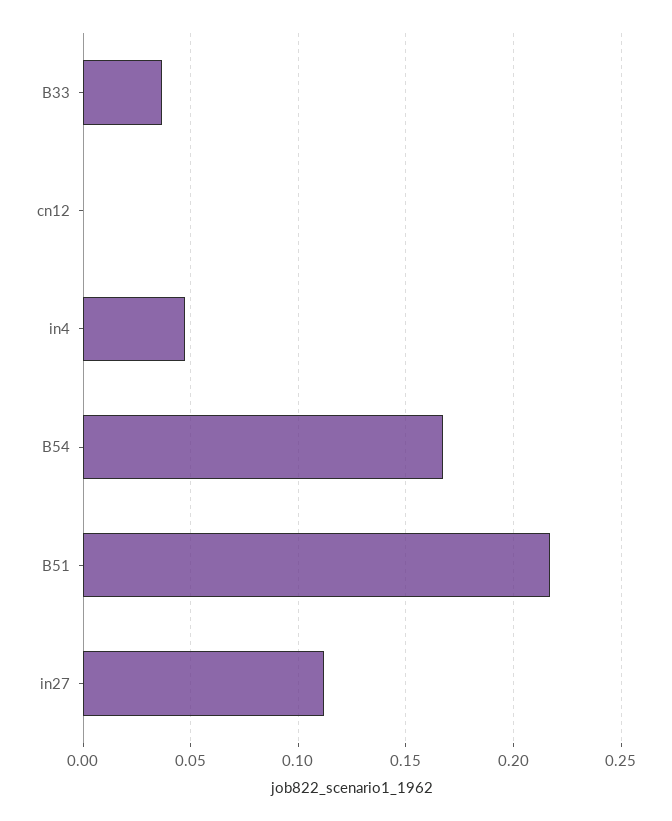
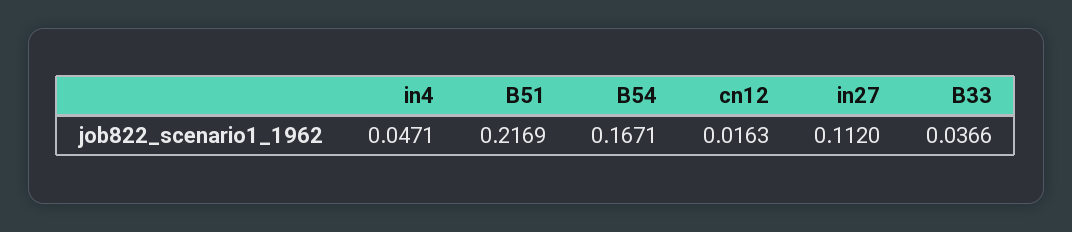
  {
    "B33": 0.0366,
-   "cn12": 0,
+   "cn12": 0.0163,
    "in4": 0.0471,
    "B54": 0.1671,
    "B51": 0.2169,
    "in27": 0.112
  }

